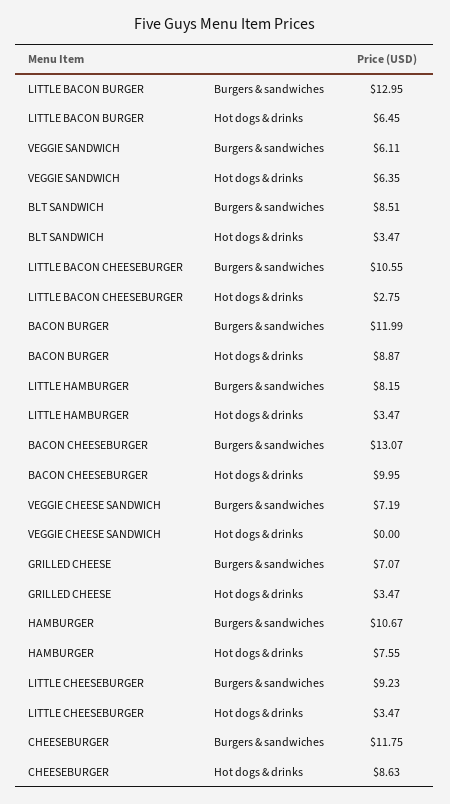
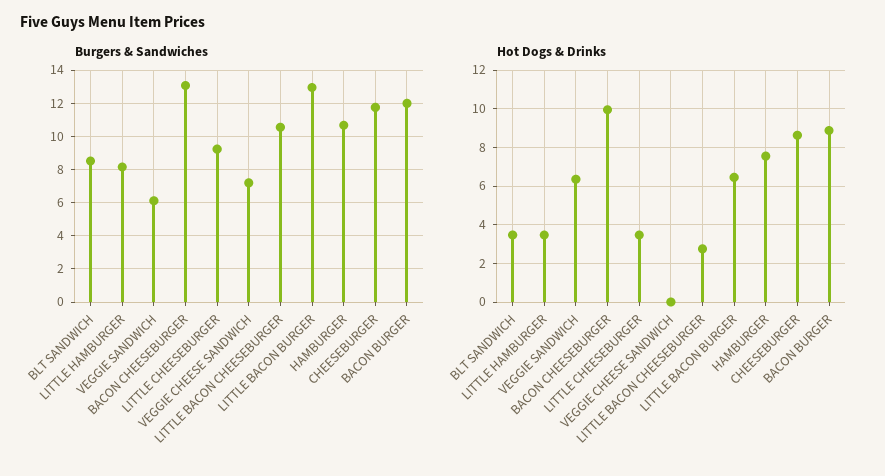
  {
    "Burgers & sandwiches": {
      "LITTLE BACON BURGER": 12.95,
      "VEGGIE SANDWICH": 6.11,
      "BLT SANDWICH": 8.51,
      "LITTLE BACON CHEESEBURGER": 10.55,
      "BACON BURGER": 11.99,
      "LITTLE HAMBURGER": 8.15,
      "BACON CHEESEBURGER": 13.07,
      "VEGGIE CHEESE SANDWICH": 7.19,
-     "GRILLED CHEESE": 7.07,
      "HAMBURGER": 10.67,
      "LITTLE CHEESEBURGER": 9.23,
      "CHEESEBURGER": 11.75
    },
    "Hot dogs & drinks": {
      "LITTLE BACON BURGER": 6.45,
      "VEGGIE SANDWICH": 6.35,
      "BLT SANDWICH": 3.47,
      "LITTLE BACON CHEESEBURGER": 2.75,
      "BACON BURGER": 8.87,
      "LITTLE HAMBURGER": 3.47,
      "BACON CHEESEBURGER": 9.95,
      "VEGGIE CHEESE SANDWICH": 0,
-     "GRILLED CHEESE": 3.47,
      "HAMBURGER": 7.55,
      "LITTLE CHEESEBURGER": 3.47,
      "CHEESEBURGER": 8.63
    }
  }

